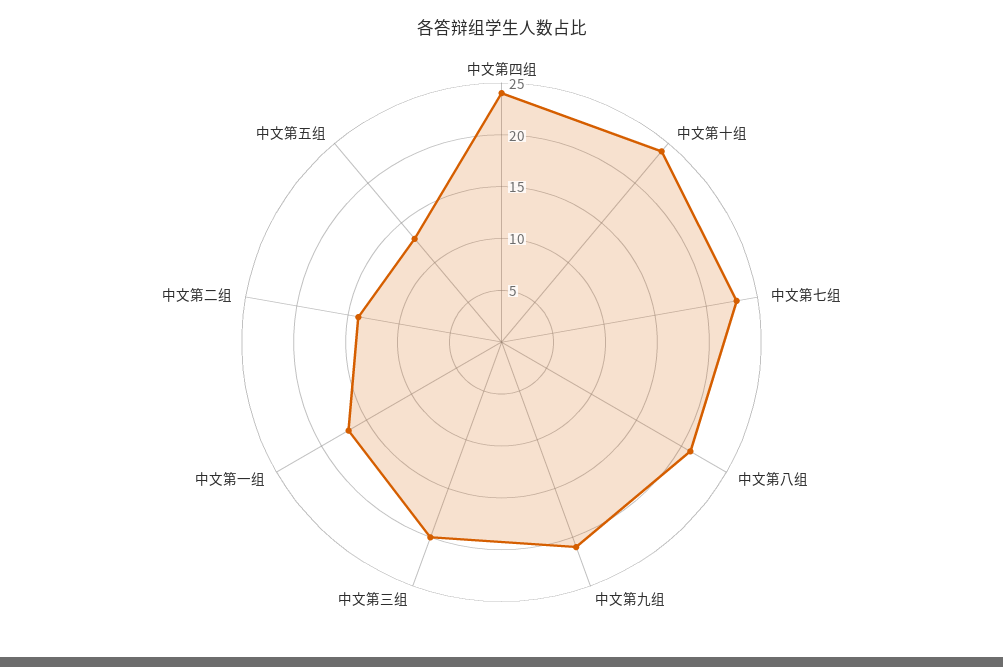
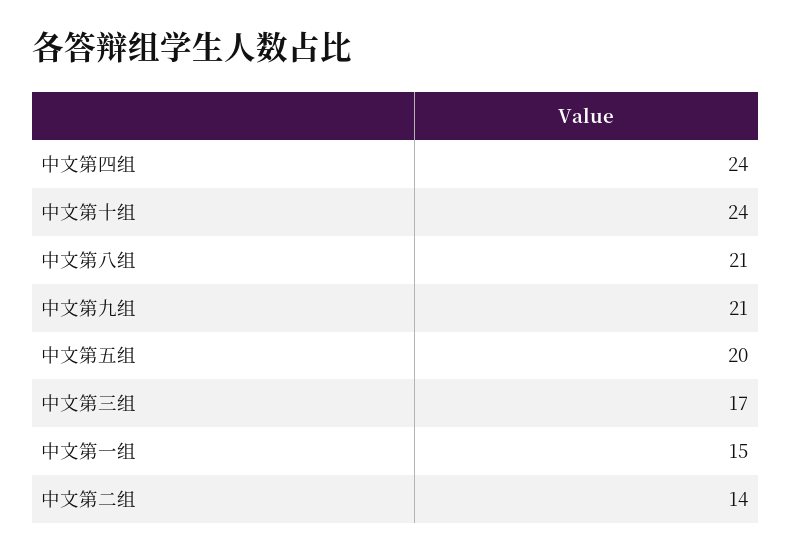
  {
    "中文第四组": 24,
    "中文第十组": 24,
-   "中文第七组": 23,
    "中文第八组": 21,
    "中文第九组": 21,
-   "中文第三组": 20,
+   "中文第三组": 17,
-   "中文第一组": 17,
+   "中文第一组": 15,
    "中文第二组": 14,
-   "中文第五组": 13
+   "中文第五组": 20
  }

